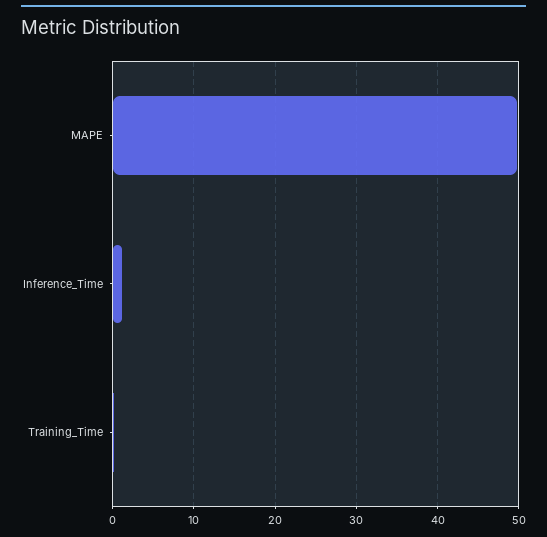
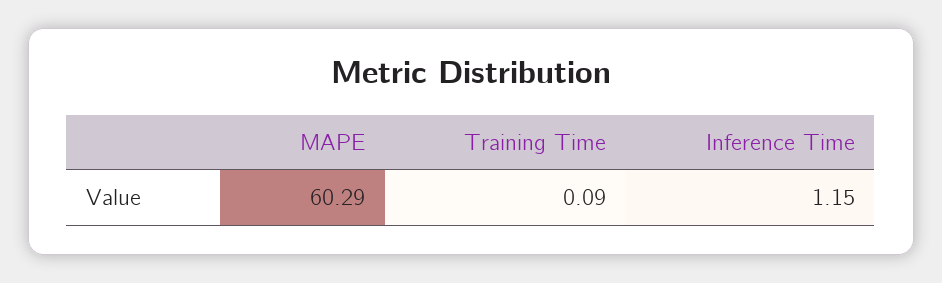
  {
-   "MAPE": 50,
+   "MAPE": 60.29,
    "Inference_Time": 1.15,
    "Training_Time": 0.09
  }

